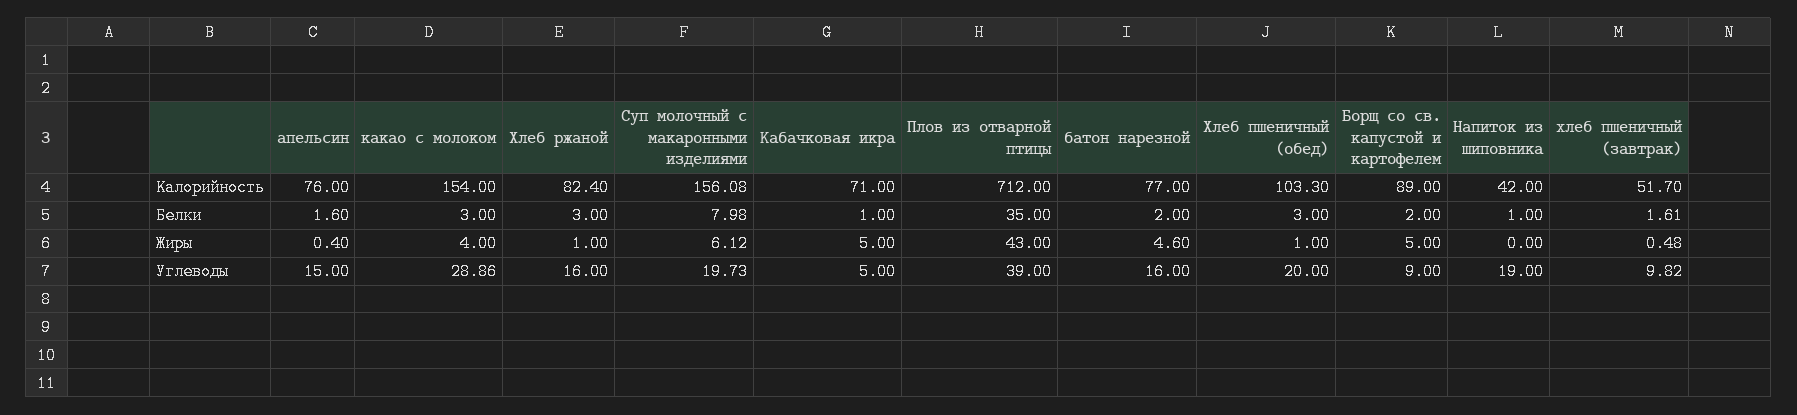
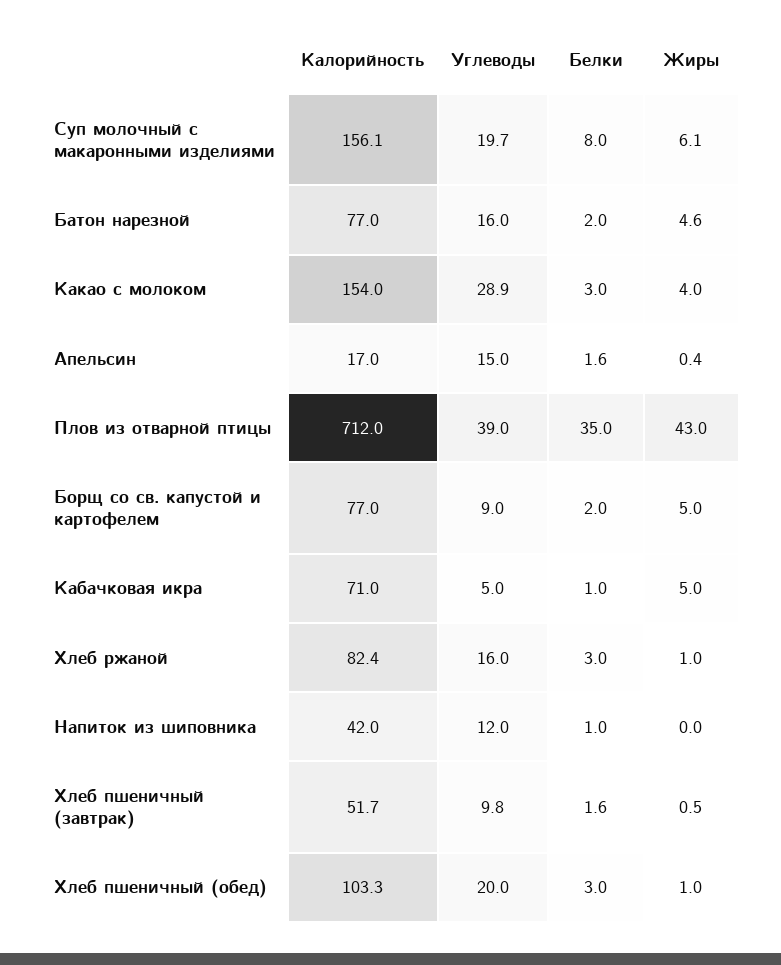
  {
    "апельсин": {
-     "Калорийность": 76,
+     "Калорийность": 17,
      "Белки": 1.6,
      "Жиры": 0.4,
      "Углеводы": 15
    },
    "какао с молоком": {
      "Калорийность": 154,
      "Белки": 3,
      "Жиры": 4,
      "Углеводы": 28.86
    },
    "Хлеб ржаной": {
      "Калорийность": 82.4,
      "Белки": 3,
      "Жиры": 1,
      "Углеводы": 16
    },
    "Суп молочный с макаронными изделиями": {
      "Калорийность": 156.08,
      "Белки": 7.98,
      "Жиры": 6.12,
      "Углеводы": 19.73
    },
    "Кабачковая икра": {
      "Калорийность": 71,
      "Белки": 1,
      "Жиры": 5,
      "Углеводы": 5
    },
    "Плов из отварной птицы": {
      "Калорийность": 712,
      "Белки": 35,
      "Жиры": 43,
      "Углеводы": 39
    },
    "батон нарезной": {
      "Калорийность": 77,
      "Белки": 2,
      "Жиры": 4.6,
      "Углеводы": 16
    },
    "Хлеб пшеничный (обед)": {
      "Калорийность": 103.3,
      "Белки": 3,
      "Жиры": 1,
      "Углеводы": 20
    },
    "Борщ со св. капустой и картофелем": {
-     "Калорийность": 89,
+     "Калорийность": 77,
      "Белки": 2,
      "Жиры": 5,
      "Углеводы": 9
    },
    "Напиток из шиповника": {
      "Калорийность": 42,
      "Белки": 1,
      "Жиры": 0,
-     "Углеводы": 19
+     "Углеводы": 12
    },
    "хлеб пшеничный (завтрак)": {
      "Калорийность": 51.7,
      "Белки": 1.61,
      "Жиры": 0.48,
      "Углеводы": 9.82
    }
  }

